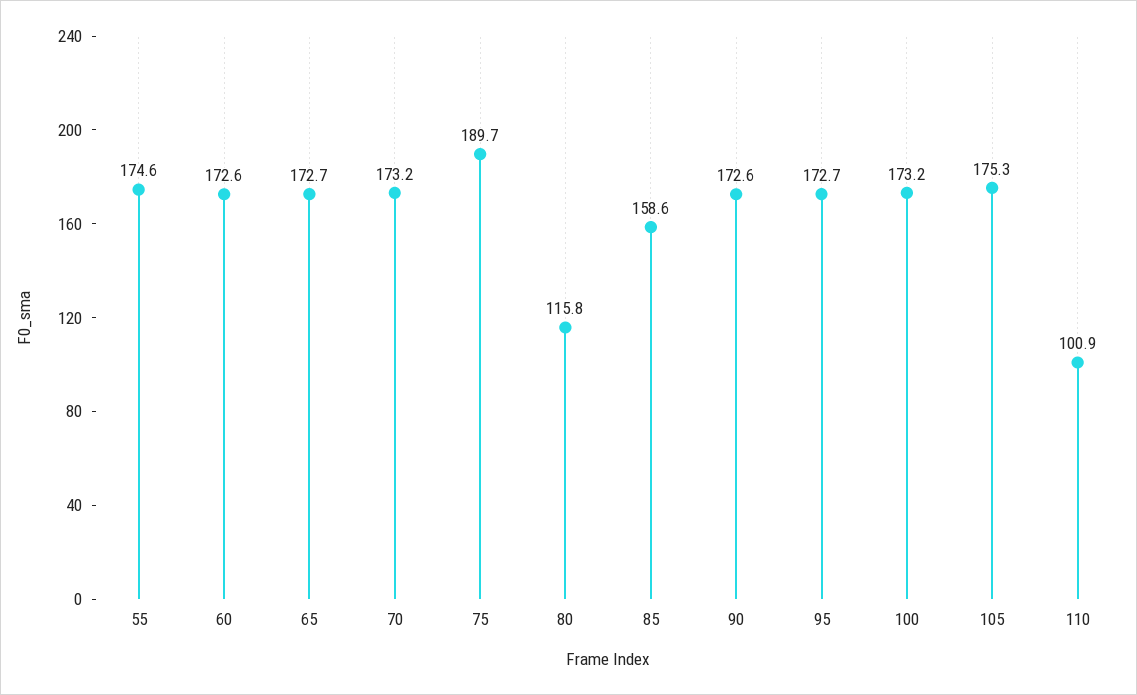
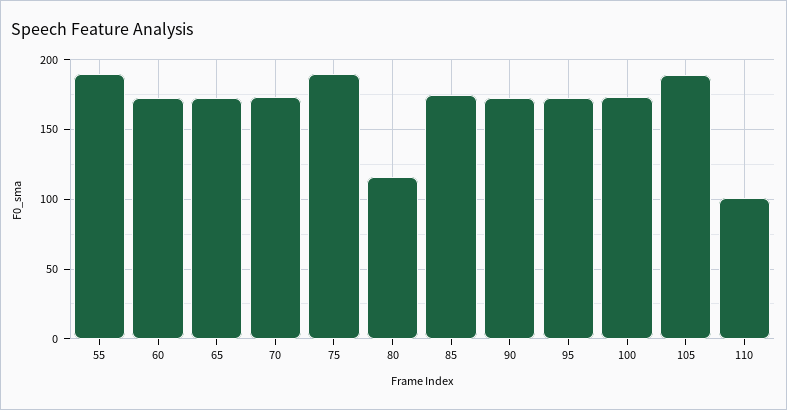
  {
-   "55": 174.6,
+   "55": 190,
    "60": 172.6,
    "65": 172.7,
    "70": 173.2,
    "75": 189.7,
    "80": 115.8,
-   "85": 158.6,
+   "85": 175,
    "90": 172.6,
    "95": 172.7,
    "100": 173.2,
-   "105": 175.3,
+   "105": 190,
    "110": 100.9
  }

